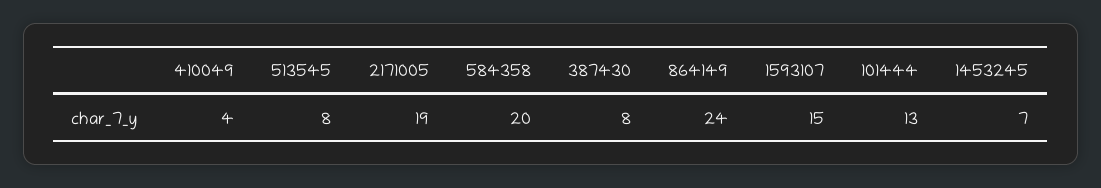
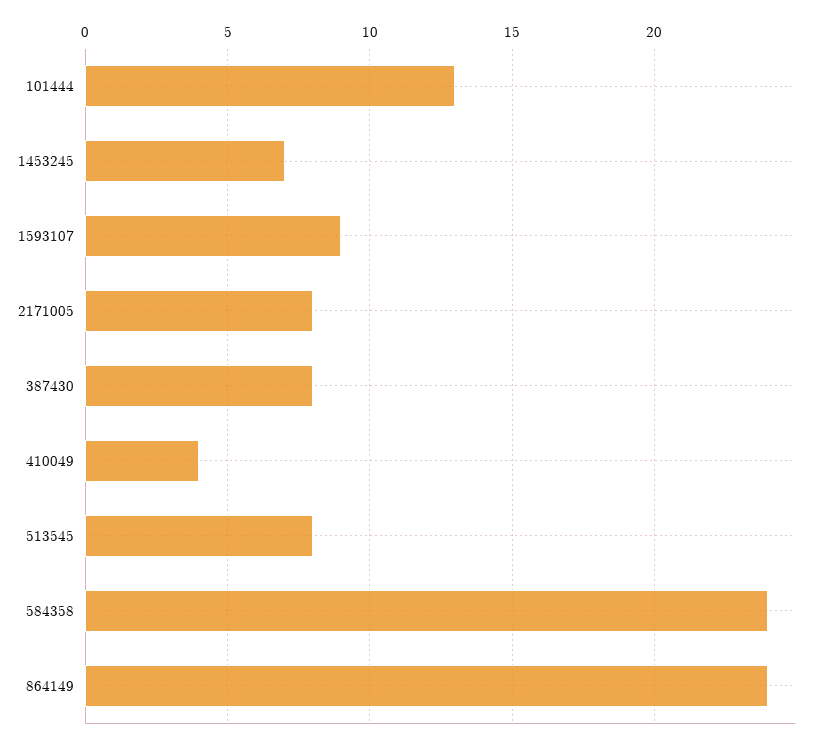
  {
    "410049": 4,
    "513545": 8,
-   "2171005": 19,
+   "2171005": 8,
-   "584358": 20,
+   "584358": 24,
    "387430": 8,
    "864149": 24,
-   "1593107": 15,
+   "1593107": 9,
    "101444": 13,
    "1453245": 7
  }

